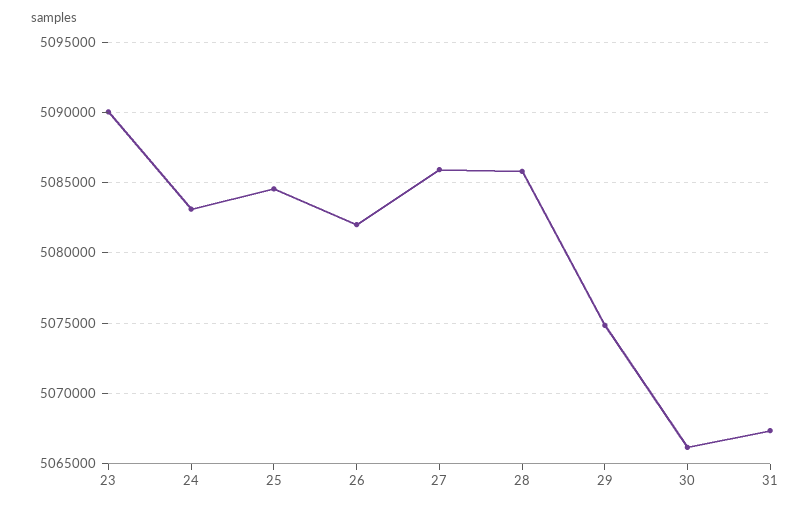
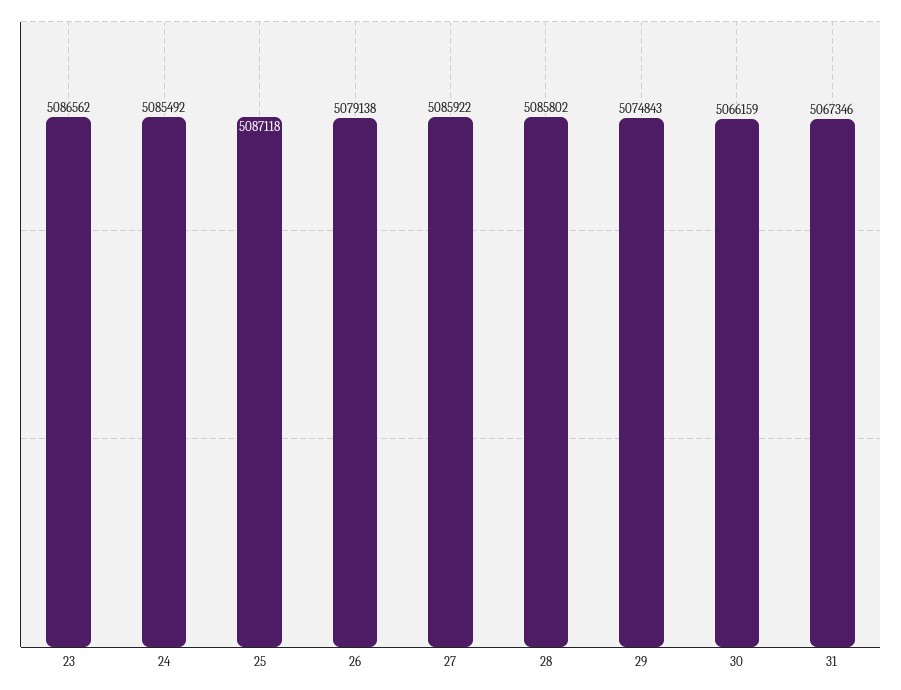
  {
-   "23": 5090000,
+   "23": 5086562,
-   "24": 5083000,
+   "24": 5085492,
-   "25": 5084500,
+   "25": 5087118,
-   "26": 5082000,
+   "26": 5079138,
    "27": 5085922,
    "28": 5085802,
    "29": 5074843,
    "30": 5066159,
    "31": 5067346
  }

